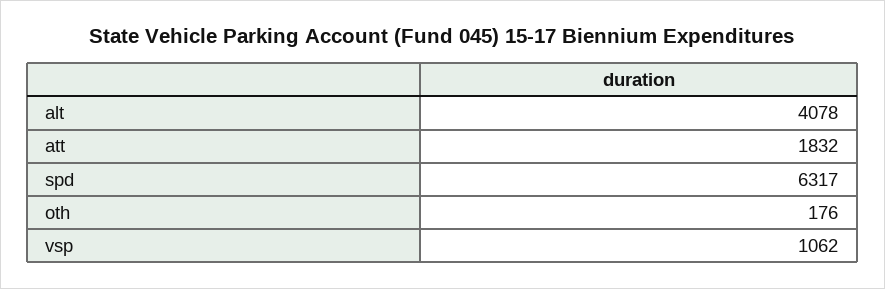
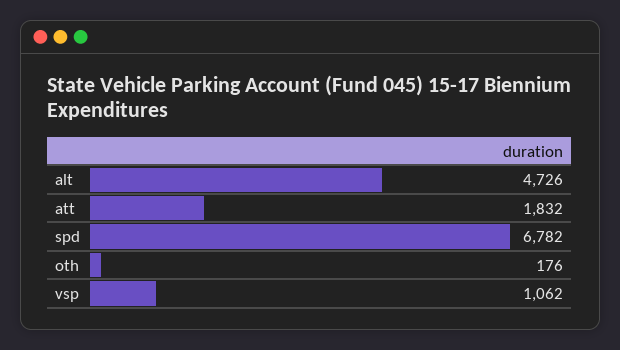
  {
-   "alt": 4078,
+   "alt": 4726,
    "att": 1832,
-   "spd": 6317,
+   "spd": 6782,
    "oth": 176,
    "vsp": 1062
  }

